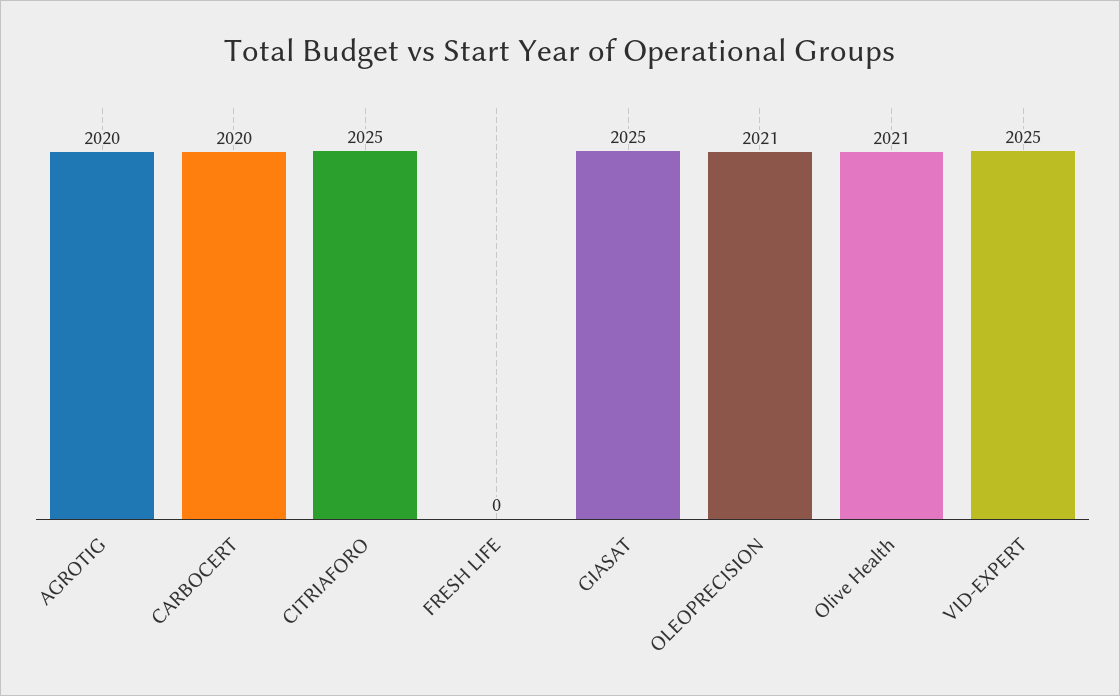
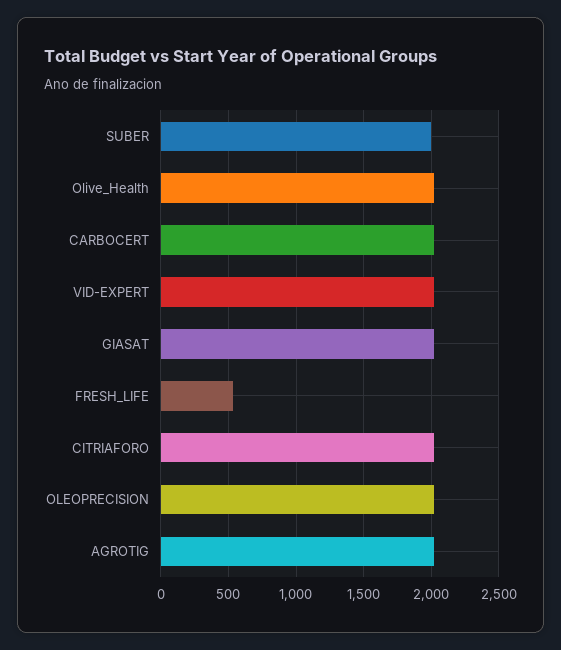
  {
    "AGROTIG": 2020,
    "CARBOCERT": 2020,
    "CITRIAFORO": 2025,
-   "FRESH LIFE": 0,
+   "FRESH LIFE": 550,
    "GIASAT": 2025,
    "OLEOPRECISION": 2021,
    "Olive Health": 2021,
-   "VID-EXPERT": 2025
+   "VID-EXPERT": 2025,
+   "SUBER": 2000
  }

